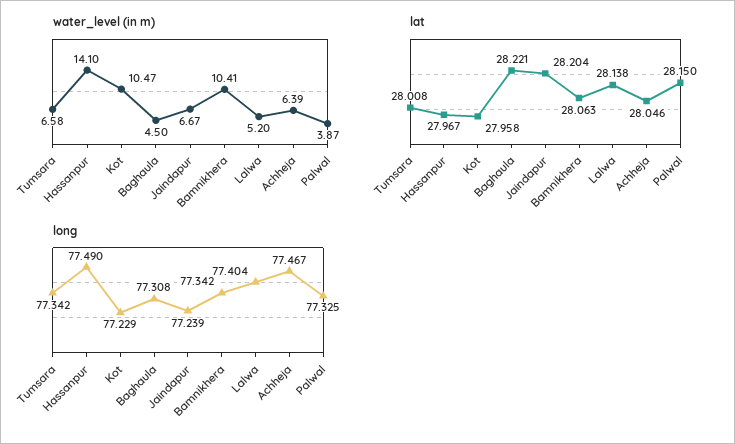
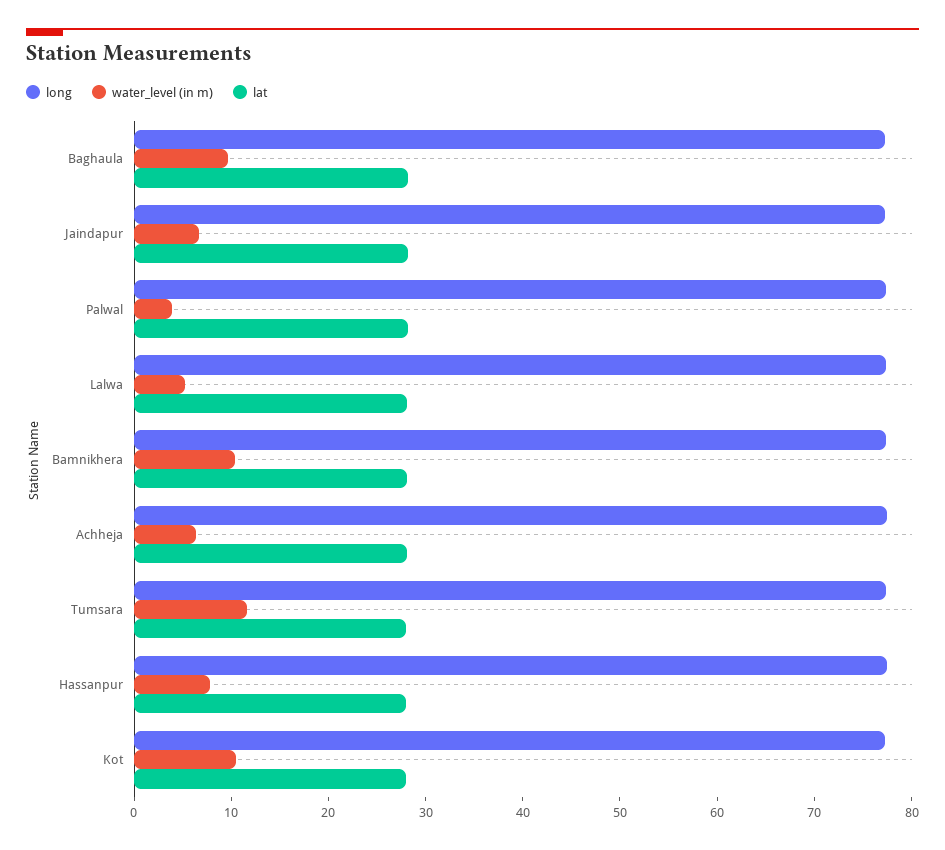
  {
    "water_level (in m)": {
-     "Tumsara": 6.58,
+     "Tumsara": 12,
-     "Hassanpur": 14.1,
+     "Hassanpur": 8,
      "Kot": 10.47,
-     "Baghaula": 4.5,
+     "Baghaula": 10,
      "Jaindapur": 6.67,
      "Bamnikhera": 10.41,
      "Lalwa": 5.2,
      "Achheja": 6.39,
      "Palwal": 3.87
    },
    "lat": {
      "Tumsara": 28.008,
      "Hassanpur": 27.967,
      "Kot": 27.958,
      "Baghaula": 28.221,
      "Jaindapur": 28.204,
      "Bamnikhera": 28.063,
      "Lalwa": 28.138,
      "Achheja": 28.046,
      "Palwal": 28.15
    },
    "long": {
      "Tumsara": 77.342,
      "Hassanpur": 77.49,
      "Kot": 77.229,
      "Baghaula": 77.308,
      "Jaindapur": 77.239,
      "Bamnikhera": 77.342,
      "Lalwa": 77.404,
      "Achheja": 77.467,
      "Palwal": 77.325
    }
  }

